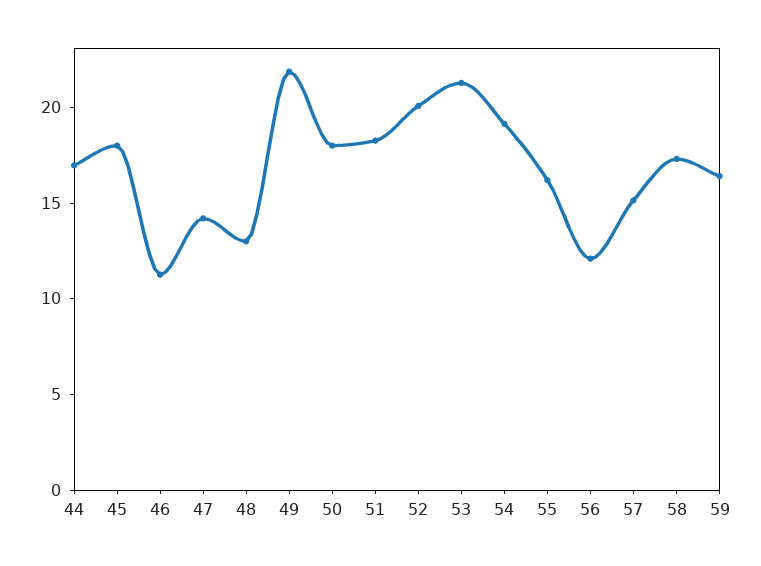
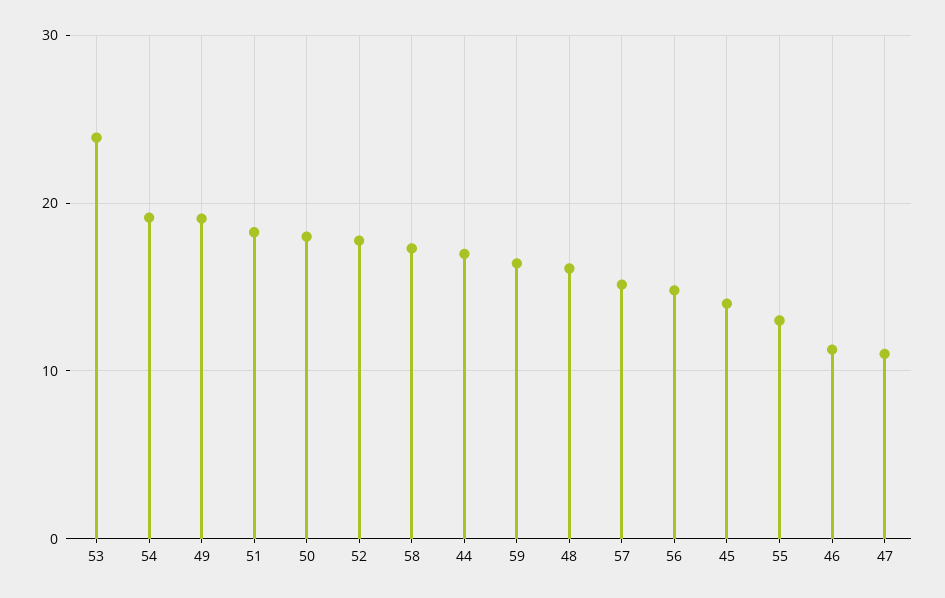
  {
    "44": 17,
-   "45": 18,
+   "45": 14,
    "46": 11,
-   "47": 14,
+   "47": 11,
-   "48": 13,
+   "48": 16,
-   "49": 22,
+   "49": 19,
    "50": 18,
    "51": 18,
-   "52": 20,
+   "52": 18,
-   "53": 21,
+   "53": 24,
    "54": 19,
-   "55": 16,
+   "55": 13,
-   "56": 12,
+   "56": 15,
    "57": 15,
    "58": 17,
    "59": 16
  }

